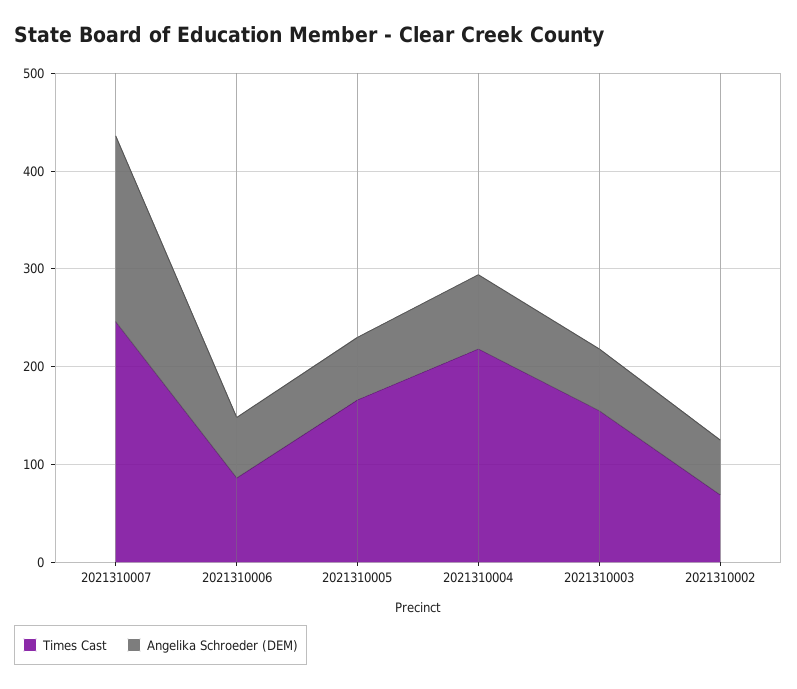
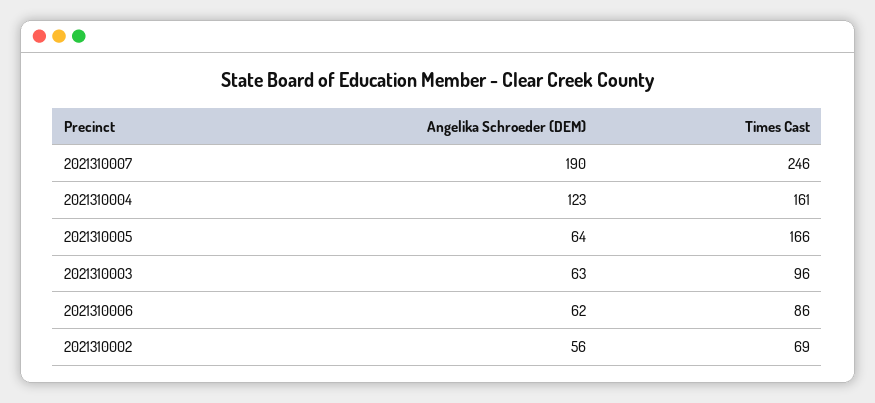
  {
    "Times Cast": {
      "2021310007": 246,
      "2021310006": 86,
      "2021310005": 166,
-     "2021310004": 220,
+     "2021310004": 161,
-     "2021310003": 160,
+     "2021310003": 96,
      "2021310002": 69
    },
    "Angelika Schroeder (DEM)": {
      "2021310007": 190,
      "2021310006": 62,
      "2021310005": 64,
-     "2021310004": 80,
+     "2021310004": 123,
      "2021310003": 63,
      "2021310002": 56
    }
  }

